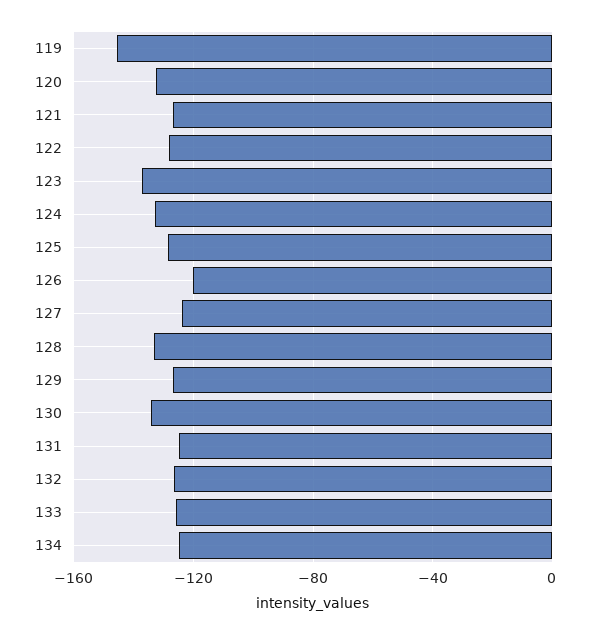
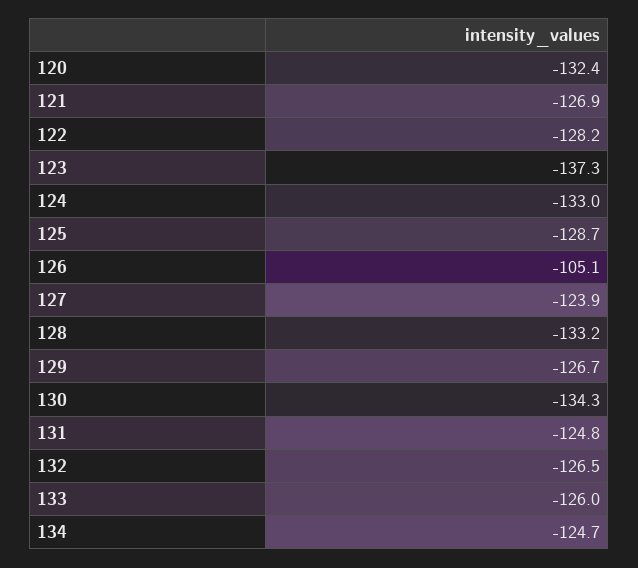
  {
-   "119": -145,
    "120": -132.4,
    "121": -126.9,
    "122": -128.2,
    "123": -137.3,
    "124": -133,
    "125": -128.7,
-   "126": -120,
+   "126": -105.1,
    "127": -123.9,
    "128": -133.2,
    "129": -126.7,
    "130": -134.3,
    "131": -124.8,
    "132": -126.5,
    "133": -126,
    "134": -124.7
  }

